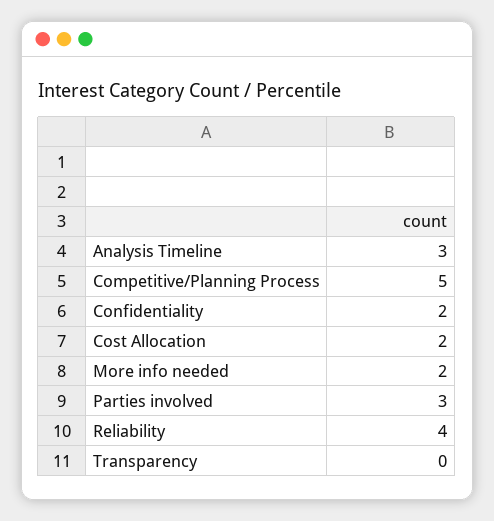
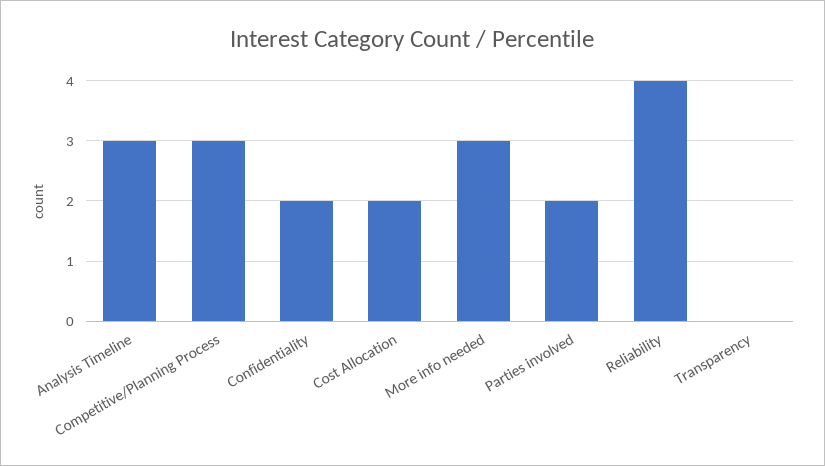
  {
    "Analysis Timeline": 3,
-   "Competitive/Planning Process": 5,
+   "Competitive/Planning Process": 3,
    "Confidentiality": 2,
    "Cost Allocation": 2,
-   "More info needed": 2,
+   "More info needed": 3,
-   "Parties involved": 3,
+   "Parties involved": 2,
    "Reliability": 4,
    "Transparency": 0
  }

